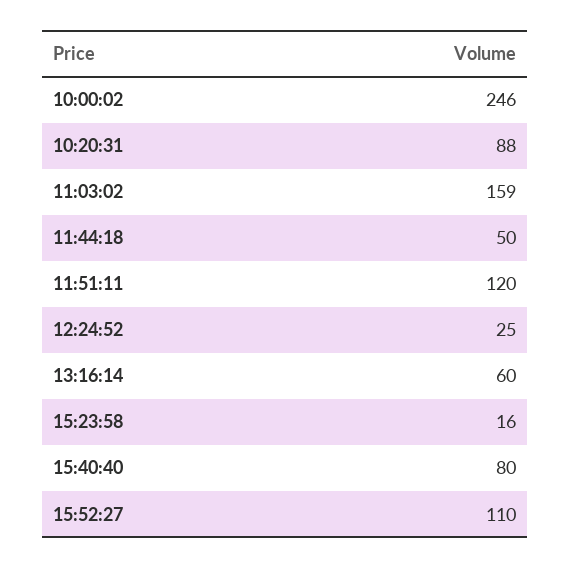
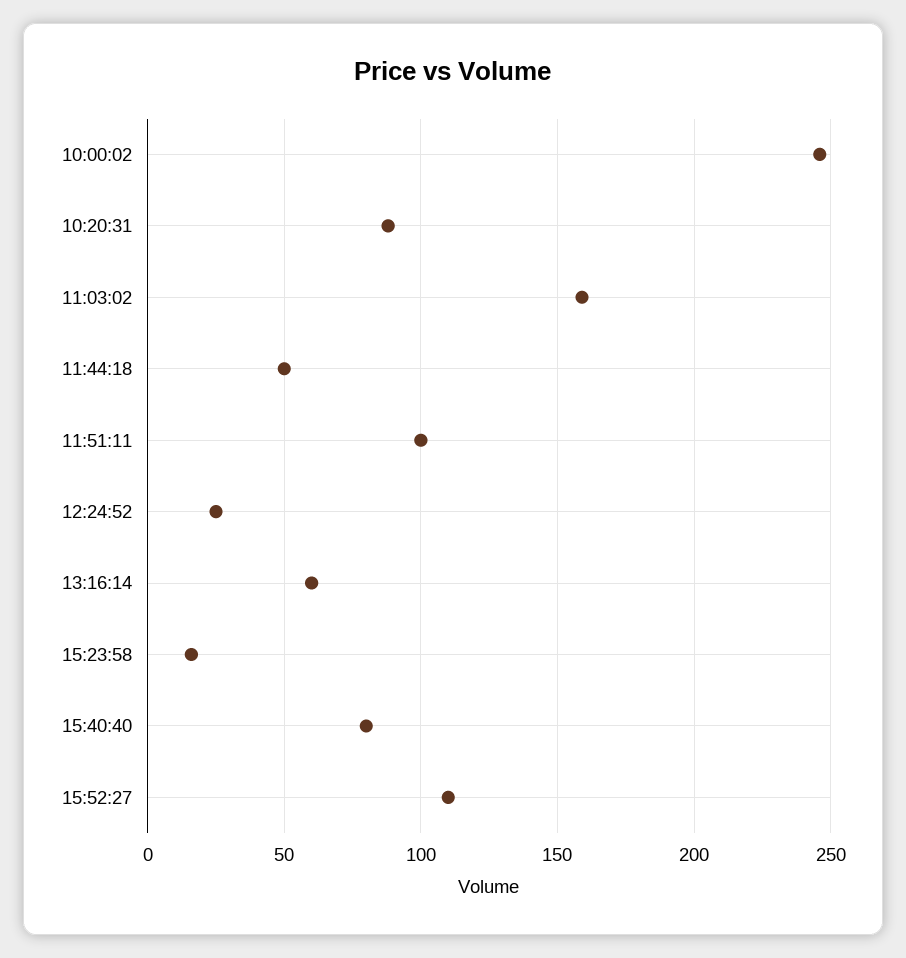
  {
    "10:00:02": 246,
    "10:20:31": 88,
    "11:03:02": 159,
    "11:44:18": 50,
-   "11:51:11": 120,
+   "11:51:11": 100,
    "12:24:52": 25,
    "13:16:14": 60,
    "15:23:58": 16,
    "15:40:40": 80,
    "15:52:27": 110
  }

